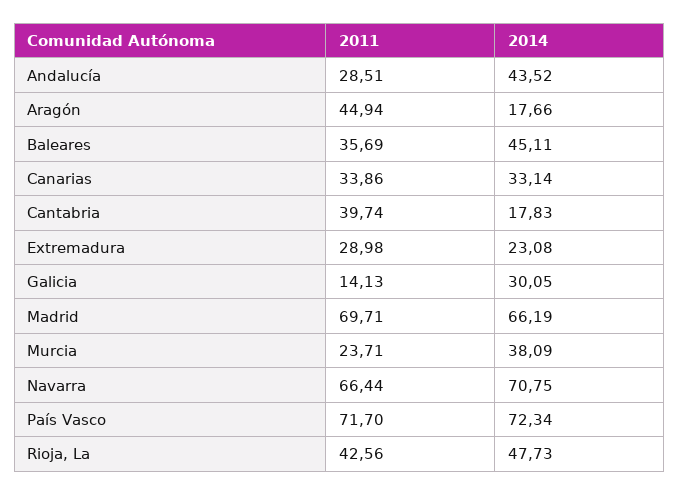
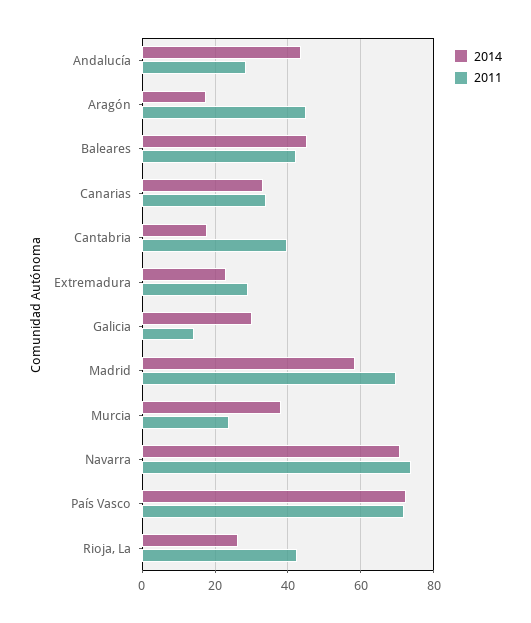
  {
    "2011": {
      "Andalucía": 28.51,
      "Aragón": 44.94,
-     "Baleares": 35.69,
+     "Baleares": 42,
      "Canarias": 33.86,
      "Cantabria": 39.74,
      "Extremadura": 28.98,
      "Galicia": 14.13,
      "Madrid": 69.71,
      "Murcia": 23.71,
-     "Navarra": 66.44,
+     "Navarra": 74,
      "País Vasco": 71.7,
      "Rioja, La": 42.56
    },
    "2014": {
      "Andalucía": 43.52,
      "Aragón": 17.66,
      "Baleares": 45.11,
      "Canarias": 33.14,
      "Cantabria": 17.83,
      "Extremadura": 23.08,
      "Galicia": 30.05,
-     "Madrid": 66.19,
+     "Madrid": 58,
      "Murcia": 38.09,
      "Navarra": 70.75,
      "País Vasco": 72.34,
-     "Rioja, La": 47.73
+     "Rioja, La": 26
    }
  }

